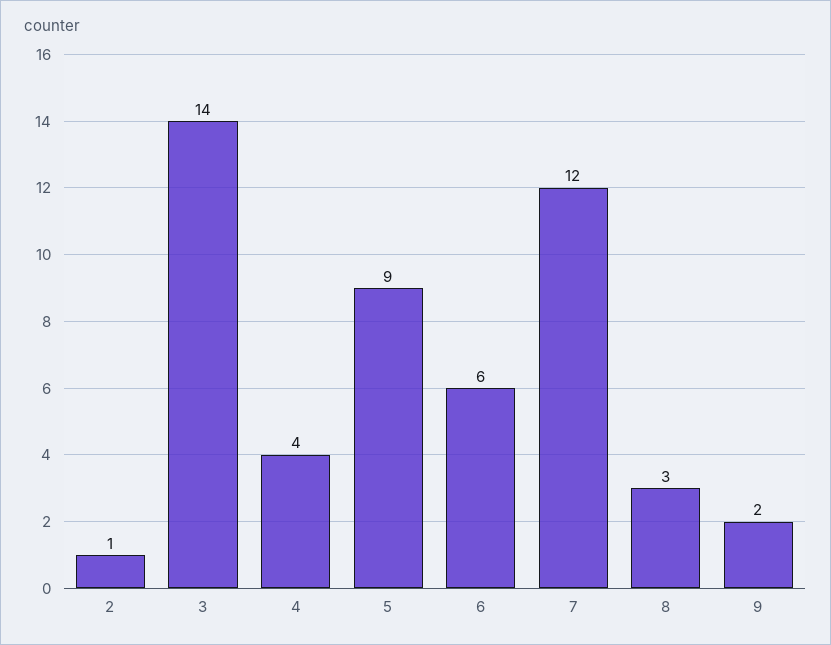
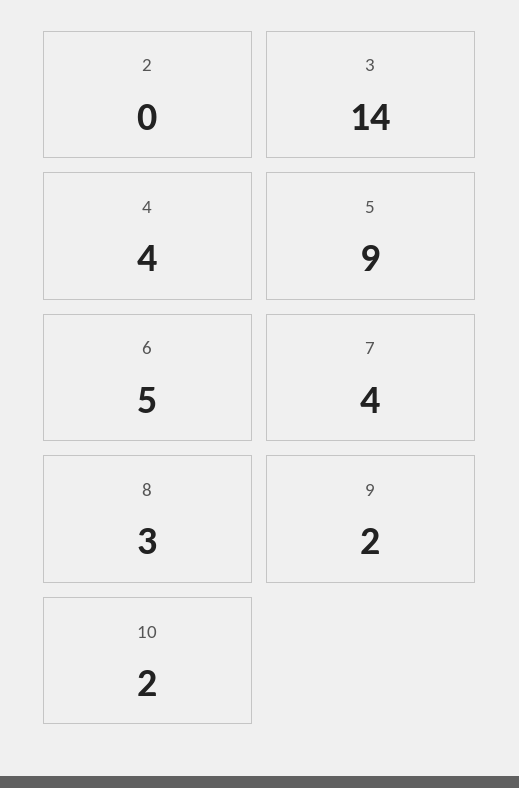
  {
-   "2": 1,
+   "2": 0,
    "3": 14,
    "4": 4,
    "5": 9,
-   "6": 6,
+   "6": 5,
-   "7": 12,
+   "7": 4,
    "8": 3,
-   "9": 2
+   "9": 2,
+   "10": 2
  }

